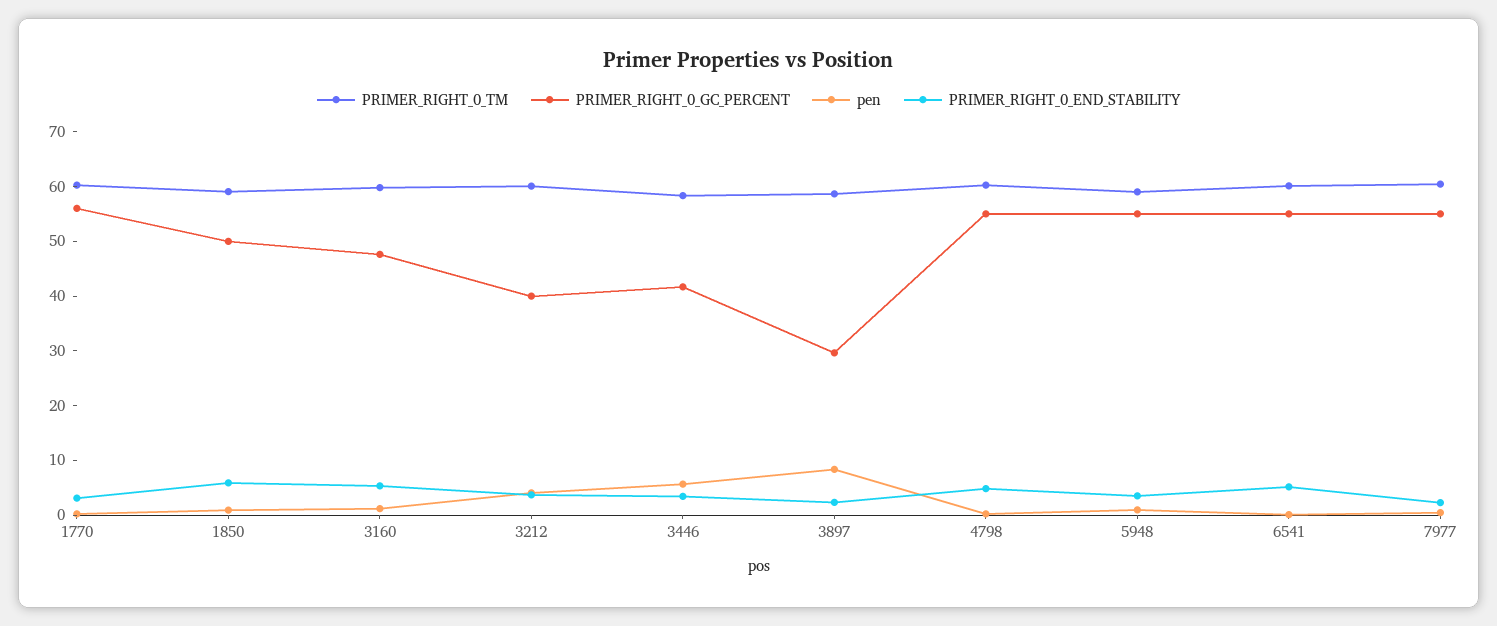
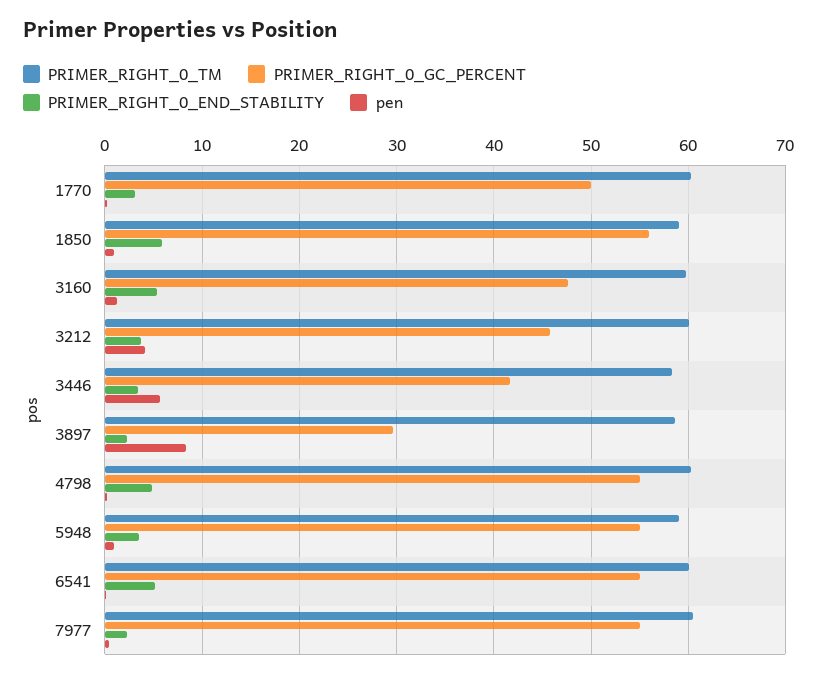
  {
    "PRIMER_RIGHT_0_TM": {
      "1770": 60,
      "1850": 59,
      "3160": 60,
      "3212": 60,
      "3446": 58,
      "3897": 59,
      "4798": 60,
      "5948": 59,
      "6541": 60,
      "7977": 60
    },
    "PRIMER_RIGHT_0_GC_PERCENT": {
-     "1770": 56,
+     "1770": 50,
-     "1850": 50,
+     "1850": 56,
      "3160": 48,
-     "3212": 40,
+     "3212": 46,
      "3446": 42,
      "3897": 30,
      "4798": 55,
      "5948": 55,
      "6541": 55,
      "7977": 55
    },
    "pen": {
      "1770": 0,
      "1850": 1,
      "3160": 1,
      "3212": 4,
      "3446": 6,
      "3897": 8,
      "4798": 0,
      "5948": 1,
      "6541": 0,
      "7977": 0
    },
    "PRIMER_RIGHT_0_END_STABILITY": {
      "1770": 3,
      "1850": 6,
      "3160": 5,
      "3212": 4,
      "3446": 3,
      "3897": 2,
      "4798": 5,
      "5948": 4,
      "6541": 5,
      "7977": 2
    }
  }

